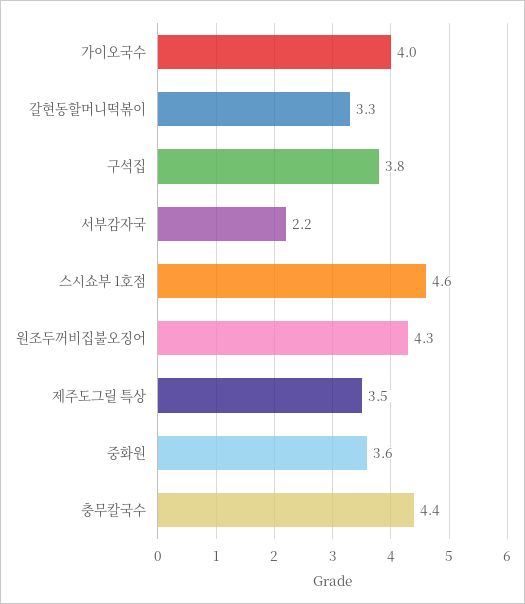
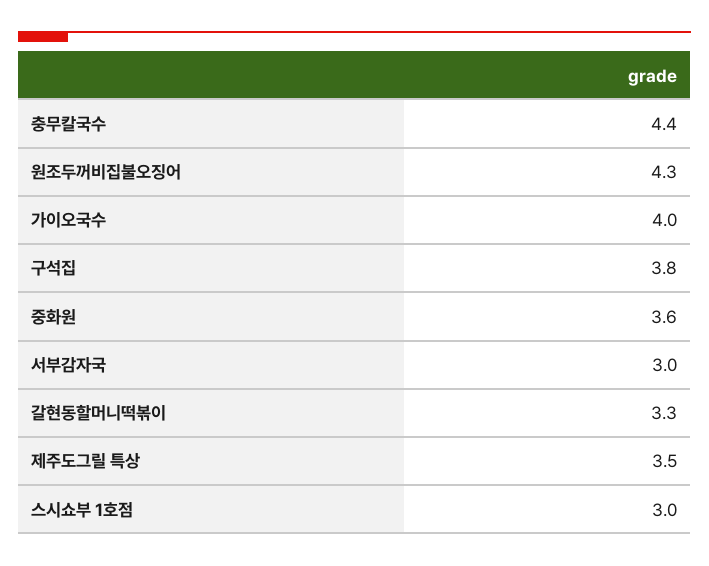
  {
    "가이오국수": 4,
    "갈현동할머니떡볶이": 3.3,
    "구석집": 3.8,
-   "서부감자국": 2.2,
+   "서부감자국": 3,
-   "스시쇼부 1호점": 4.6,
+   "스시쇼부 1호점": 3,
    "원조두꺼비집불오징어": 4.3,
    "제주도그릴 특상": 3.5,
    "중화원": 3.6,
    "충무칼국수": 4.4
  }

